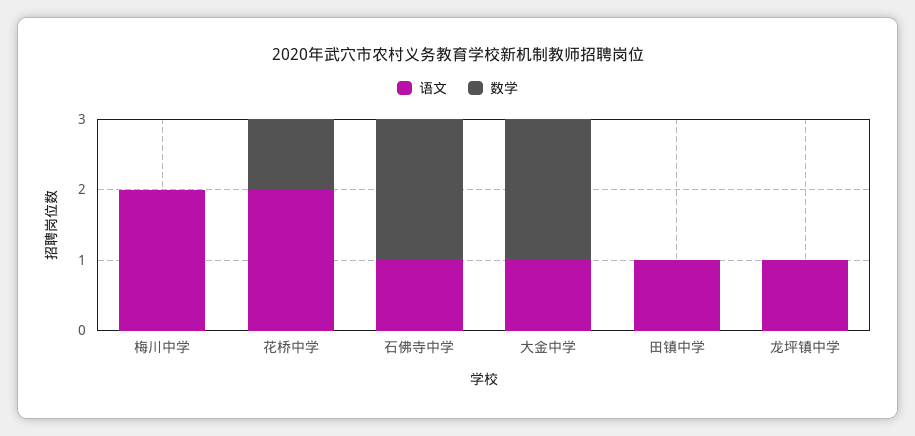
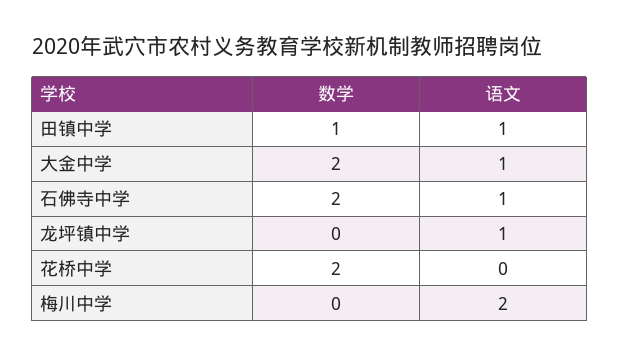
  {
    "语文": {
      "梅川中学": 2,
-     "花桥中学": 2,
+     "花桥中学": 0,
      "石佛寺中学": 1,
      "大金中学": 1,
      "田镇中学": 1,
      "龙坪镇中学": 1
    },
    "数学": {
      "梅川中学": 0,
-     "花桥中学": 1,
+     "花桥中学": 2,
      "石佛寺中学": 2,
      "大金中学": 2,
-     "田镇中学": 0,
+     "田镇中学": 1,
      "龙坪镇中学": 0
    }
  }

